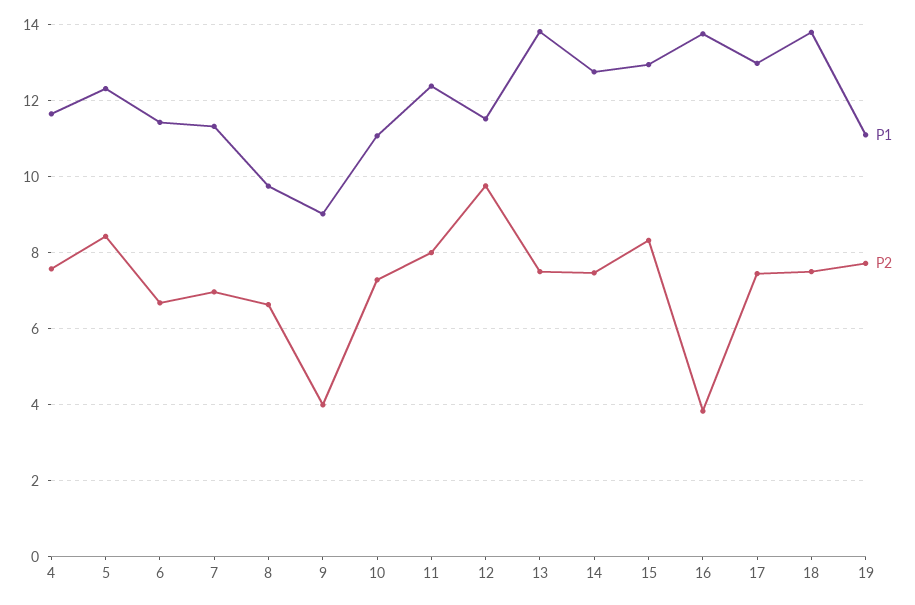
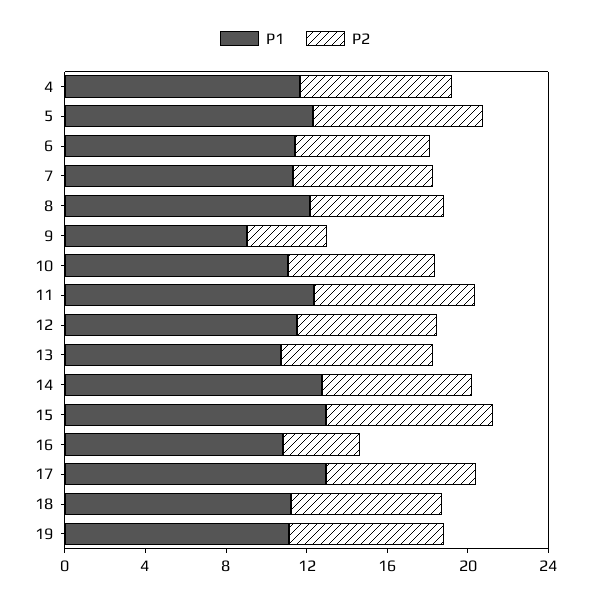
  {
    "P1": {
      "4": 11.6,
      "5": 12.4,
      "6": 11.4,
      "7": 11.4,
-     "8": 9.8,
+     "8": 12,
      "9": 9,
      "10": 11,
      "11": 12.4,
      "12": 11.6,
-     "13": 13.8,
+     "13": 11,
      "14": 12.8,
      "15": 13,
-     "16": 13.8,
+     "16": 11,
      "17": 13,
-     "18": 13.8,
+     "18": 11,
      "19": 11.2
    },
    "P2": {
      "4": 7.6,
      "5": 8.4,
      "6": 6.6,
      "7": 7,
      "8": 6.6,
      "9": 4,
      "10": 7.2,
      "11": 8,
-     "12": 9.8,
+     "12": 7,
      "13": 7.6,
      "14": 7.4,
      "15": 8.4,
      "16": 3.8,
      "17": 7.4,
      "18": 7.6,
      "19": 7.8
    }
  }

